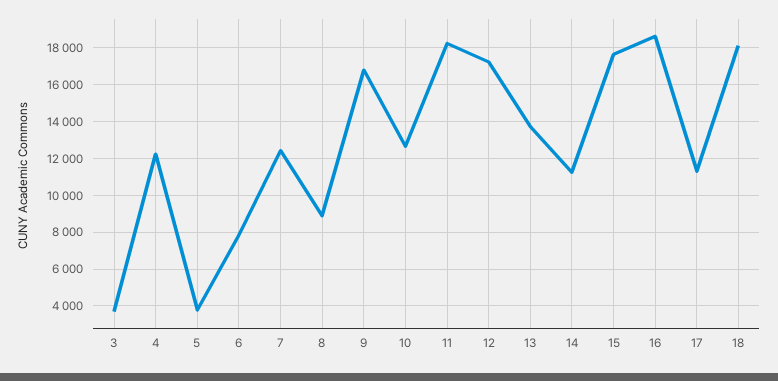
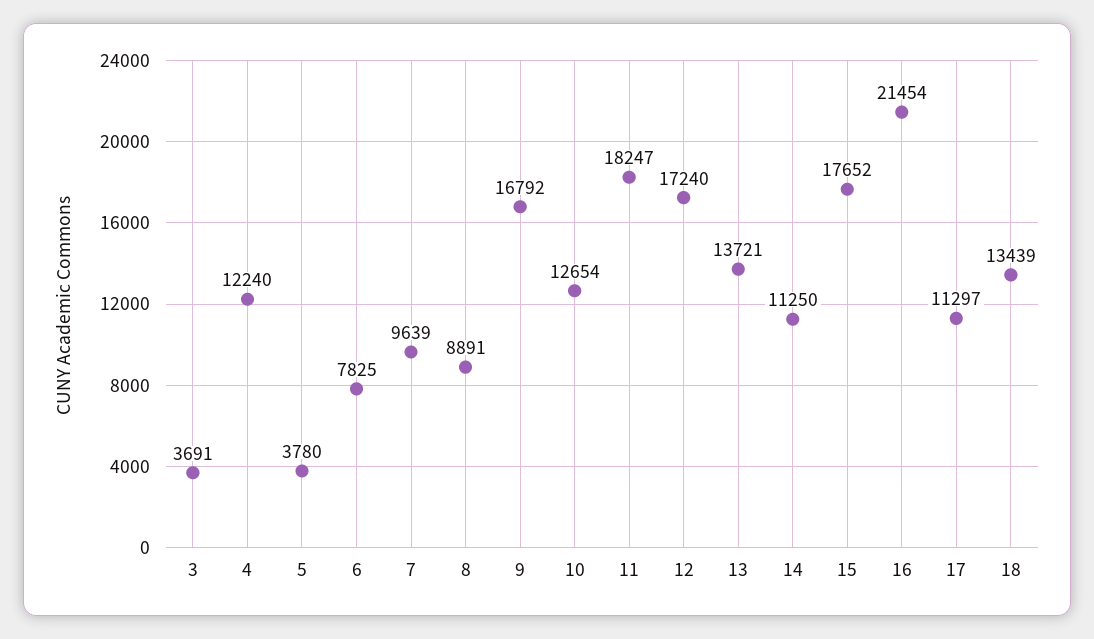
  {
    "3": 3691,
    "4": 12240,
    "5": 3780,
    "6": 7825,
-   "7": 12500,
+   "7": 9639,
    "8": 8891,
    "9": 16792,
    "10": 12654,
    "11": 18247,
    "12": 17240,
    "13": 13721,
    "14": 11250,
    "15": 17652,
-   "16": 18500,
+   "16": 21454,
    "17": 11297,
-   "18": 18000
+   "18": 13439
  }

